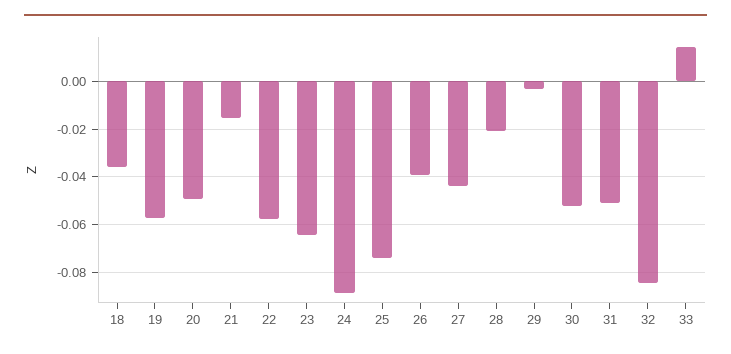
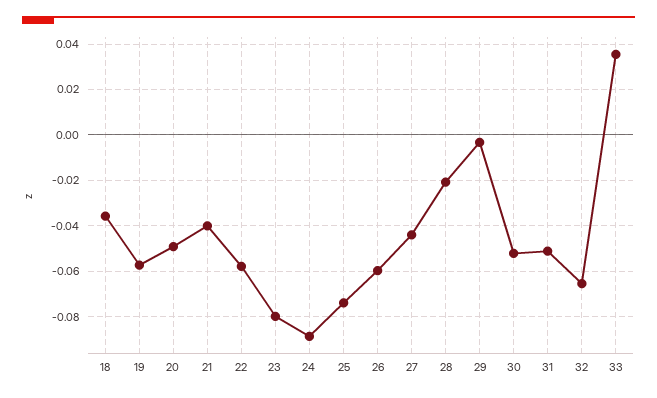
  {
    "18": -0.035,
    "19": -0.055,
    "20": -0.05,
-   "21": -0.015,
+   "21": -0.04,
    "22": -0.06,
-   "23": -0.065,
+   "23": -0.08,
    "24": -0.09,
    "25": -0.075,
-   "26": -0.04,
+   "26": -0.06,
    "27": -0.045,
    "28": -0.02,
    "29": -0.005,
    "30": -0.05,
    "31": -0.05,
-   "32": -0.085,
+   "32": -0.065,
-   "33": 0.015
+   "33": 0.035
  }

